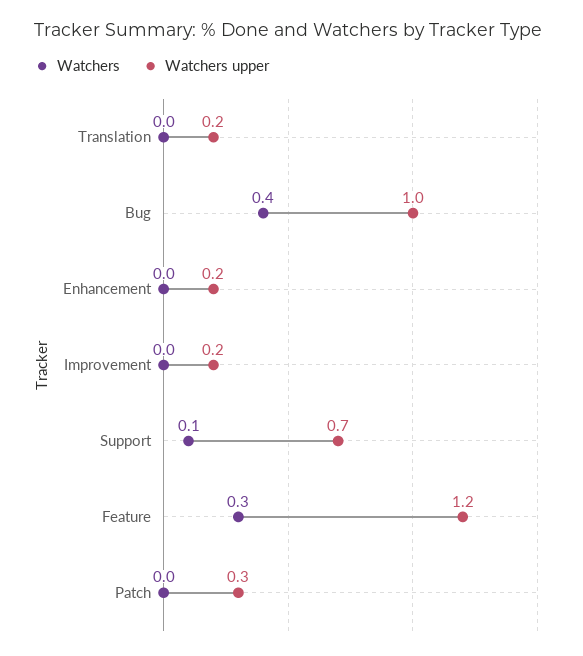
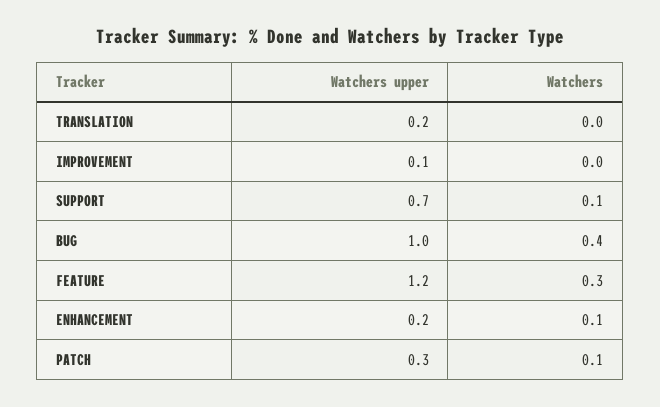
  {
    "Watchers": {
      "Translation": 0,
      "Bug": 0.4,
-     "Enhancement": 0,
+     "Enhancement": 0.1,
      "Improvement": 0,
      "Support": 0.1,
      "Feature": 0.3,
-     "Patch": 0
+     "Patch": 0.1
    },
    "Watchers upper": {
      "Translation": 0.2,
      "Bug": 1,
      "Enhancement": 0.2,
-     "Improvement": 0.2,
+     "Improvement": 0.1,
      "Support": 0.7,
      "Feature": 1.2,
      "Patch": 0.3
    }
  }

